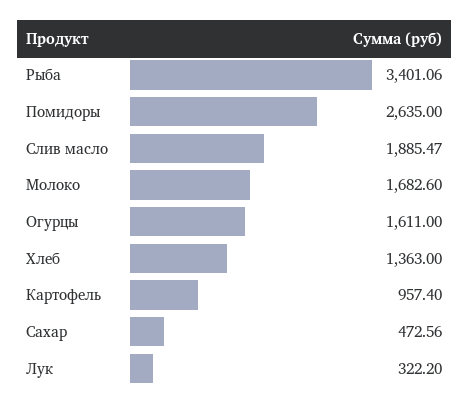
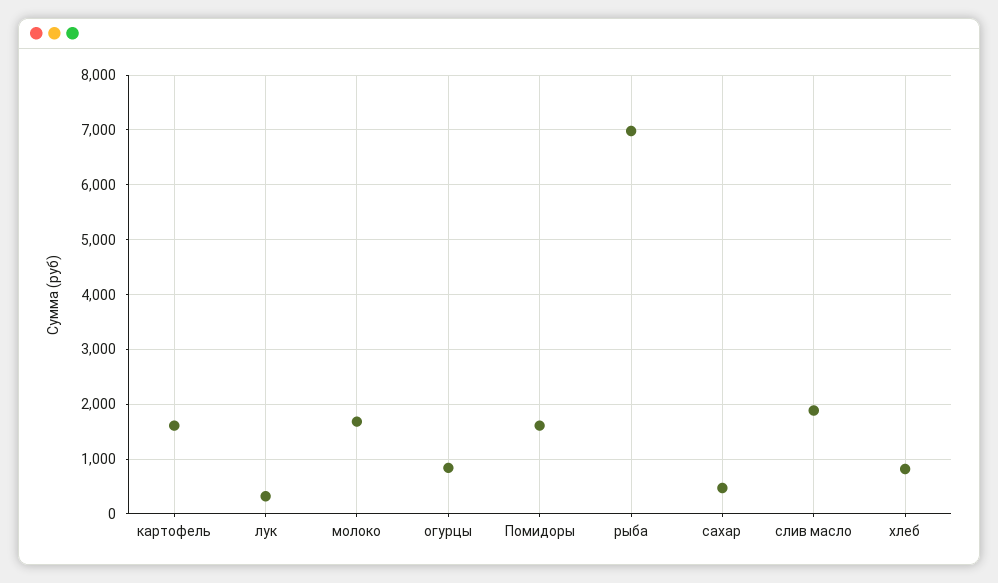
  {
-   "Рыба": 3401.06,
+   "Рыба": 7000,
-   "Помидоры": 2635,
+   "Помидоры": 1600,
    "Слив масло": 1885.47,
    "Молоко": 1682.6,
-   "Огурцы": 1611,
+   "Огурцы": 800,
-   "Хлеб": 1363,
+   "Хлеб": 800,
-   "Картофель": 957.4,
+   "Картофель": 1600,
    "Сахар": 472.56,
    "Лук": 322.2
  }

